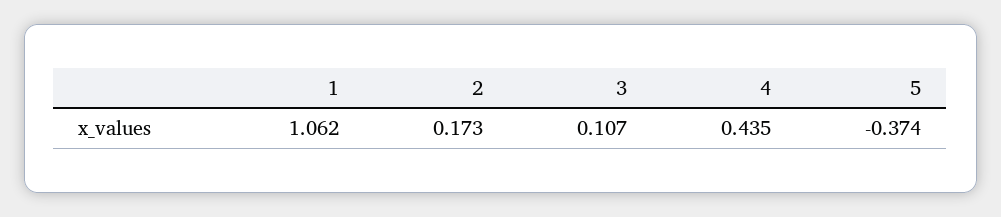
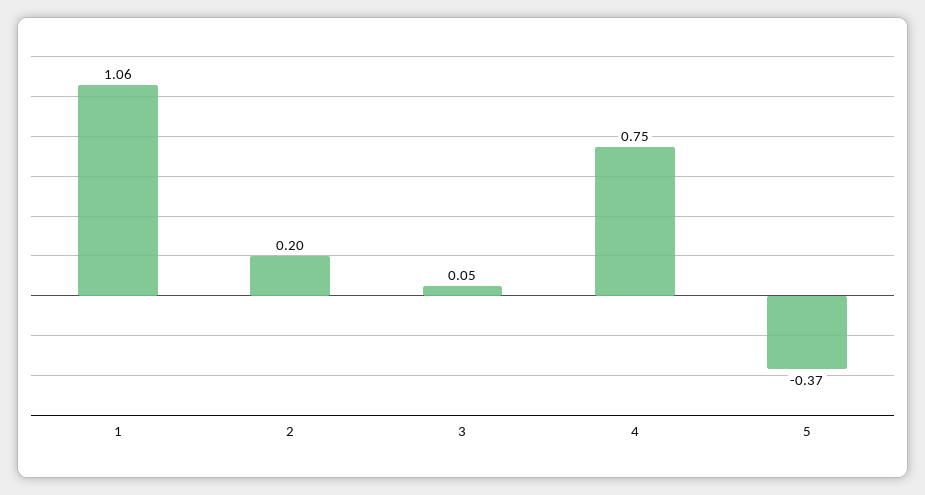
  {
    "1": 1.062,
-   "2": 0.173,
+   "2": 0.2,
-   "3": 0.107,
+   "3": 0.05,
-   "4": 0.435,
+   "4": 0.75,
    "5": -0.374
  }

